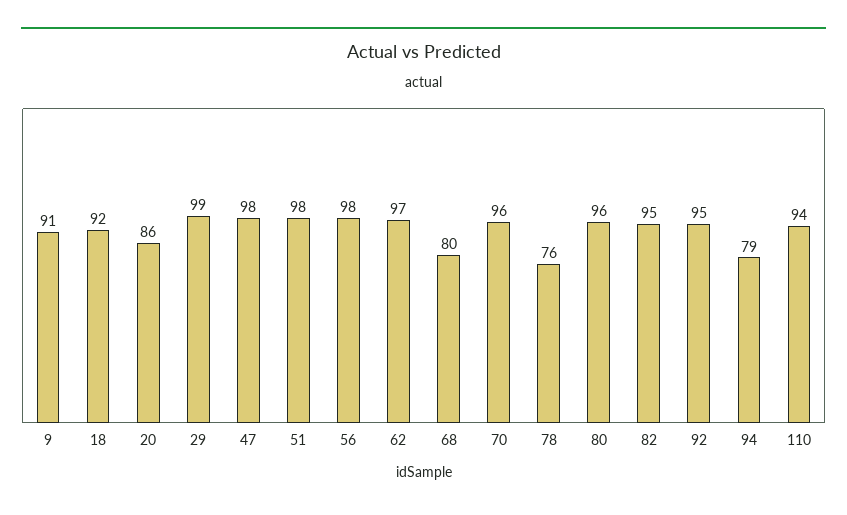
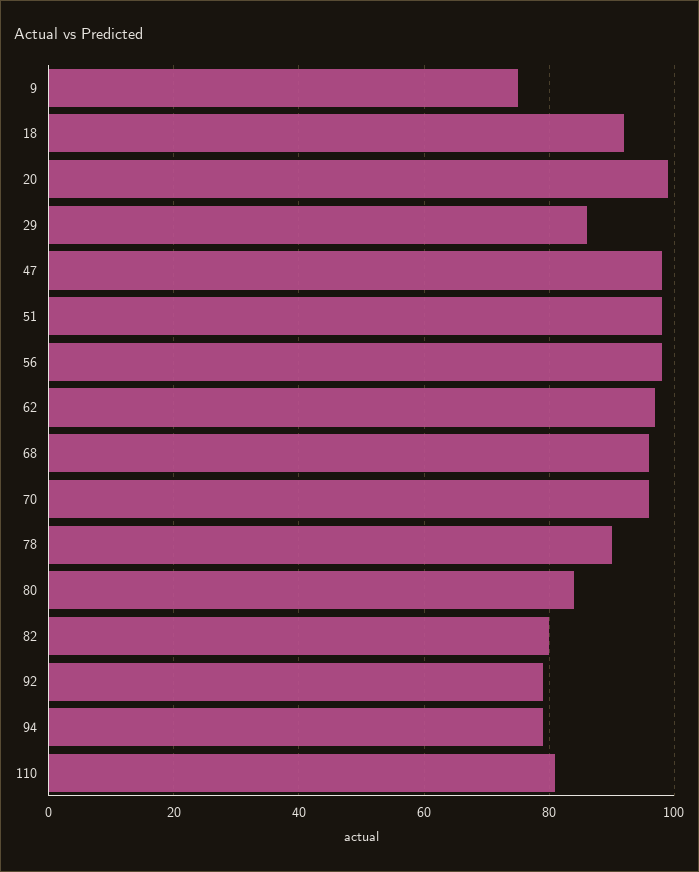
  {
-   "9": 91,
+   "9": 75,
    "18": 92,
-   "20": 86,
+   "20": 100,
-   "29": 99,
+   "29": 85,
    "47": 98,
    "51": 98,
    "56": 98,
    "62": 97,
-   "68": 80,
+   "68": 95,
    "70": 96,
-   "78": 76,
+   "78": 90,
-   "80": 96,
+   "80": 85,
-   "82": 95,
+   "82": 80,
-   "92": 95,
+   "92": 80,
    "94": 79,
-   "110": 94
+   "110": 80
  }

